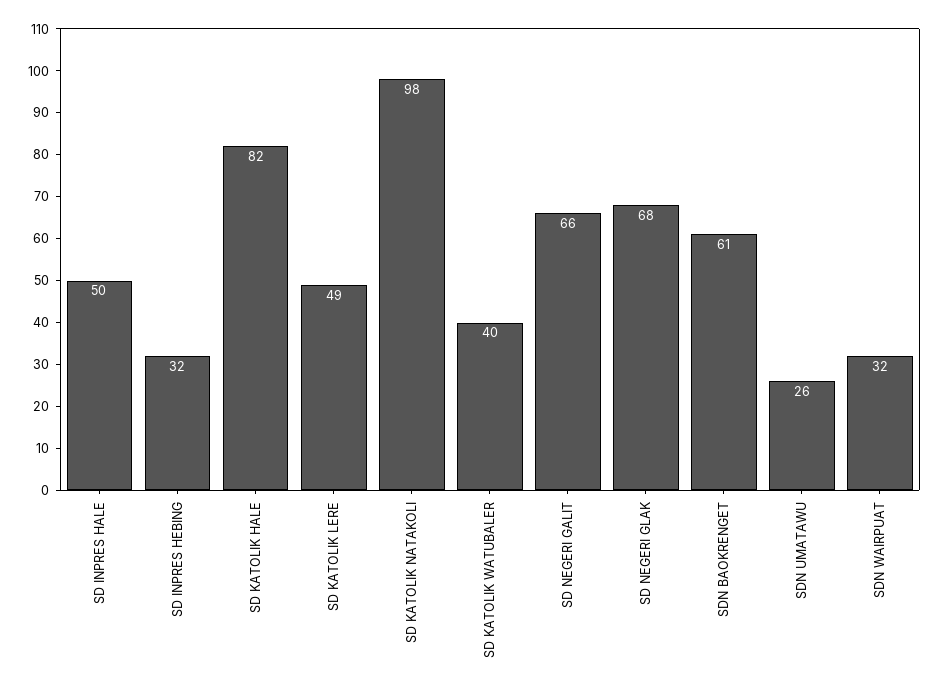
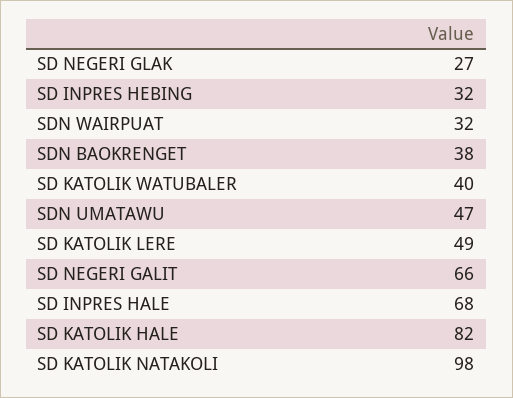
  {
-   "SD INPRES HALE": 50,
+   "SD INPRES HALE": 68,
    "SD INPRES HEBING": 32,
    "SD KATOLIK HALE": 82,
    "SD KATOLIK LERE": 49,
    "SD KATOLIK NATAKOLI": 98,
    "SD KATOLIK WATUBALER": 40,
    "SD NEGERI GALIT": 66,
-   "SD NEGERI GLAK": 68,
+   "SD NEGERI GLAK": 27,
-   "SDN BAOKRENGET": 61,
+   "SDN BAOKRENGET": 38,
-   "SDN UMATAWU": 26,
+   "SDN UMATAWU": 47,
    "SDN WAIRPUAT": 32
  }

